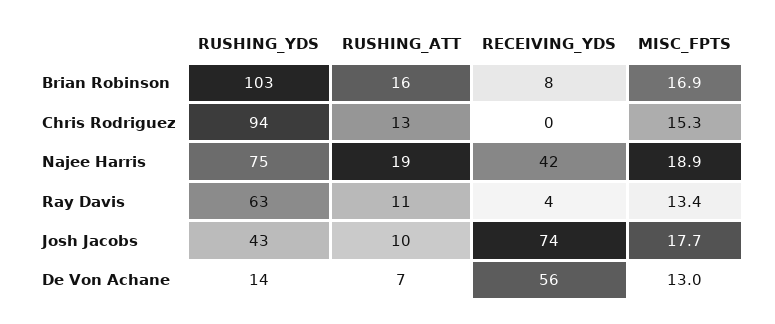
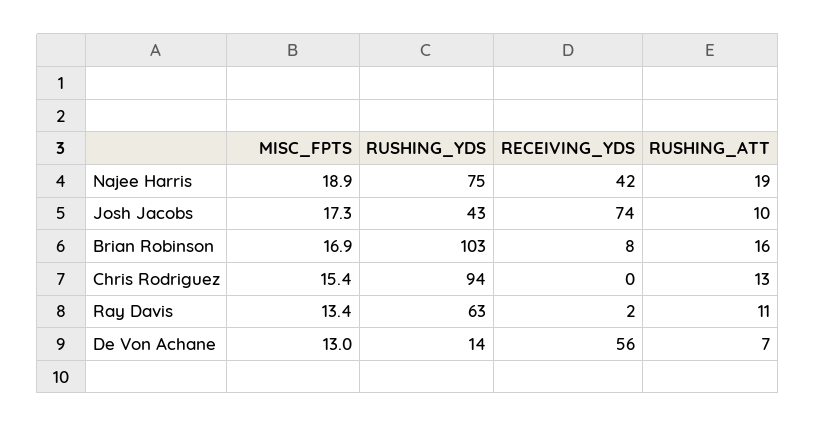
  {
    "RUSHING_YDS": {
      "Brian Robinson": 103,
      "Chris Rodriguez": 94,
      "Najee Harris": 75,
      "Ray Davis": 63,
      "Josh Jacobs": 43,
      "De Von Achane": 14
    },
    "RUSHING_ATT": {
      "Brian Robinson": 16,
      "Chris Rodriguez": 13,
      "Najee Harris": 19,
      "Ray Davis": 11,
      "Josh Jacobs": 10,
      "De Von Achane": 7
    },
    "RECEIVING_YDS": {
      "Brian Robinson": 8,
      "Chris Rodriguez": 0,
      "Najee Harris": 42,
-     "Ray Davis": 4,
+     "Ray Davis": 2,
      "Josh Jacobs": 74,
      "De Von Achane": 56
    },
    "MISC_FPTS": {
      "Brian Robinson": 16.9,
-     "Chris Rodriguez": 15.3,
+     "Chris Rodriguez": 15.4,
      "Najee Harris": 18.9,
      "Ray Davis": 13.4,
-     "Josh Jacobs": 17.7,
+     "Josh Jacobs": 17.3,
      "De Von Achane": 13
    }
  }

